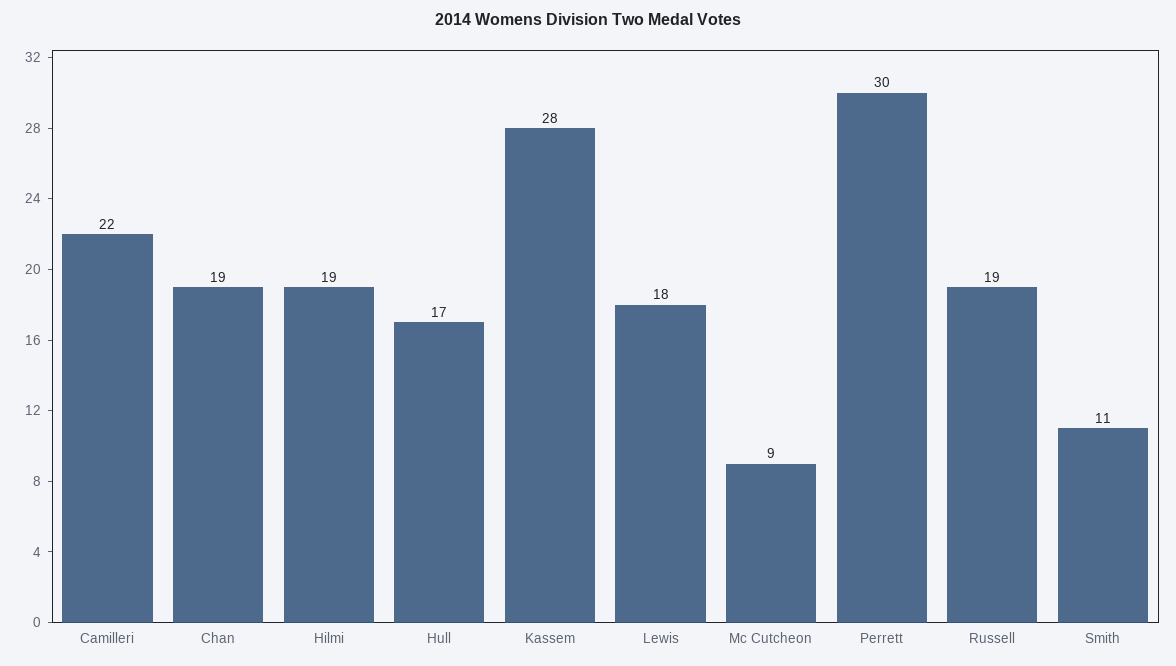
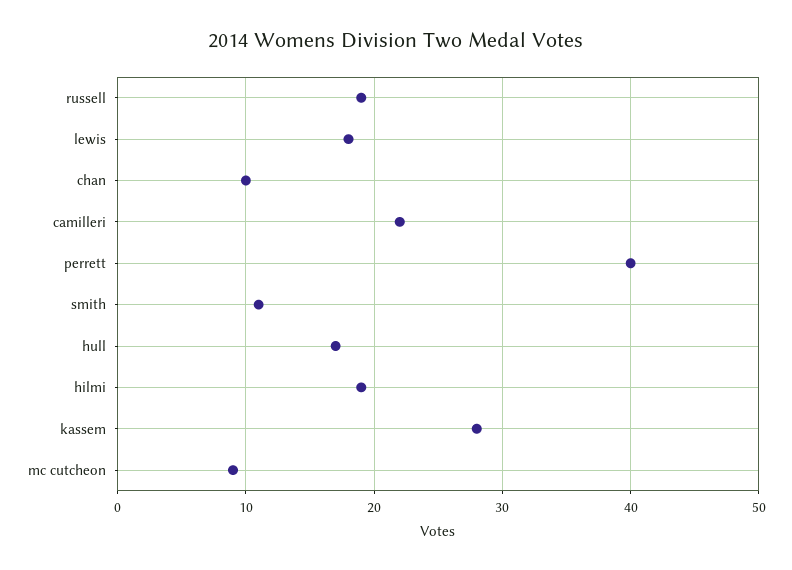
  {
    "Camilleri": 22,
-   "Chan": 19,
+   "Chan": 10,
    "Hilmi": 19,
    "Hull": 17,
    "Kassem": 28,
    "Lewis": 18,
    "Mc Cutcheon": 9,
-   "Perrett": 30,
+   "Perrett": 40,
    "Russell": 19,
    "Smith": 11
  }

